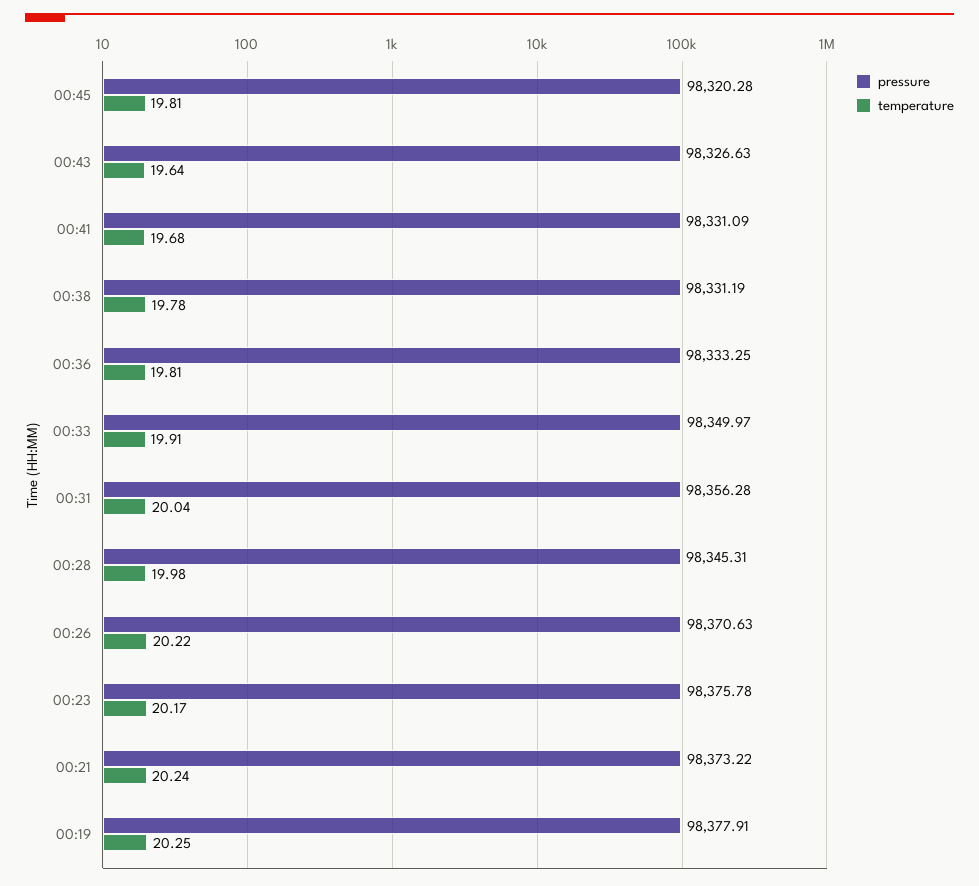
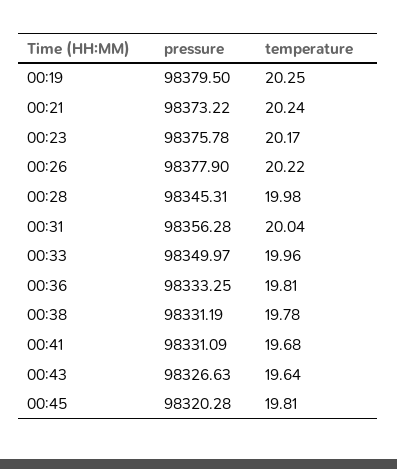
  {
    "pressure": {
      "00:45": 98320.28,
      "00:43": 98326.63,
      "00:41": 98331.09,
      "00:38": 98331.19,
      "00:36": 98333.25,
      "00:33": 98349.97,
      "00:31": 98356.28,
      "00:28": 98345.31,
-     "00:26": 98370.63,
+     "00:26": 98377.9,
      "00:23": 98375.78,
      "00:21": 98373.22,
-     "00:19": 98377.91
+     "00:19": 98379.5
    },
    "temperature": {
      "00:45": 19.81,
      "00:43": 19.64,
      "00:41": 19.68,
      "00:38": 19.78,
      "00:36": 19.81,
-     "00:33": 19.91,
+     "00:33": 19.96,
      "00:31": 20.04,
      "00:28": 19.98,
      "00:26": 20.22,
      "00:23": 20.17,
      "00:21": 20.24,
      "00:19": 20.25
    }
  }

